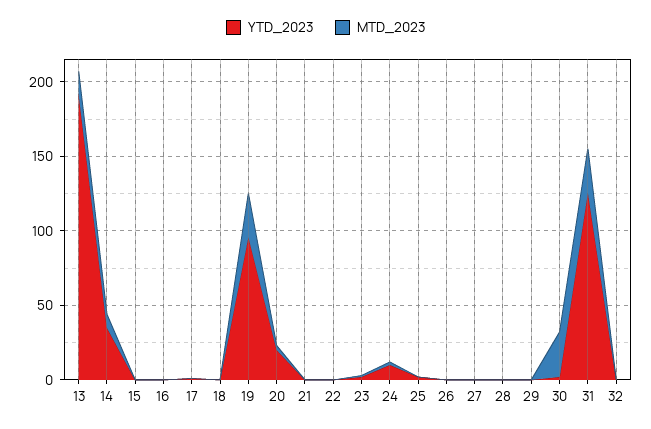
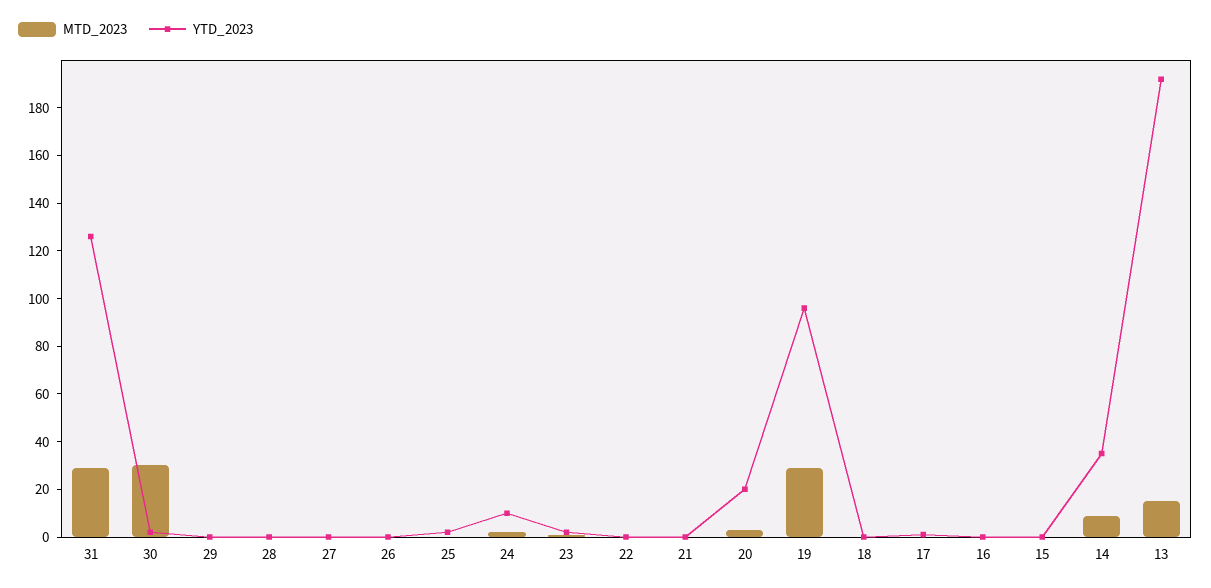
  {
    "YTD_2023": {
      "13": 190,
      "14": 35,
      "15": 0,
      "16": 0,
      "17": 0,
      "18": 0,
      "19": 95,
      "20": 20,
      "21": 0,
      "22": 0,
      "23": 0,
      "24": 10,
      "25": 0,
      "26": 0,
      "27": 0,
      "28": 0,
      "29": 0,
      "30": 0,
-     "31": 125,
+     "31": 125
-     "32": 0
    },
    "MTD_2023": {
      "13": 15,
      "14": 10,
      "15": 0,
      "16": 0,
      "17": 0,
      "18": 0,
      "19": 30,
      "20": 5,
      "21": 0,
      "22": 0,
      "23": 0,
      "24": 0,
      "25": 0,
      "26": 0,
      "27": 0,
      "28": 0,
      "29": 0,
      "30": 30,
-     "31": 30,
+     "31": 30
-     "32": 0
    }
  }

